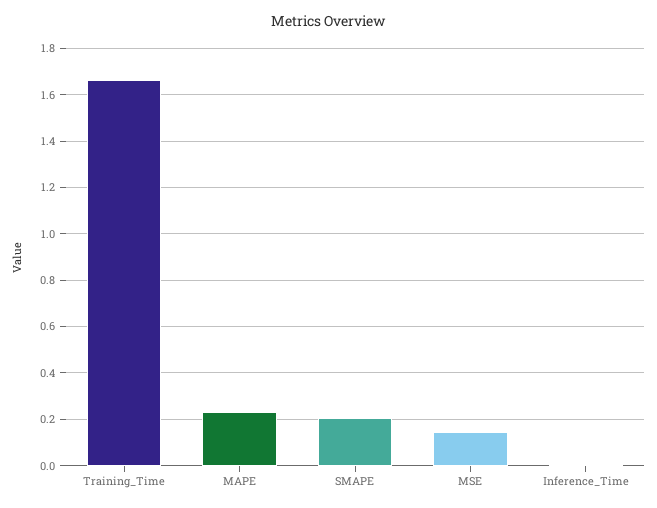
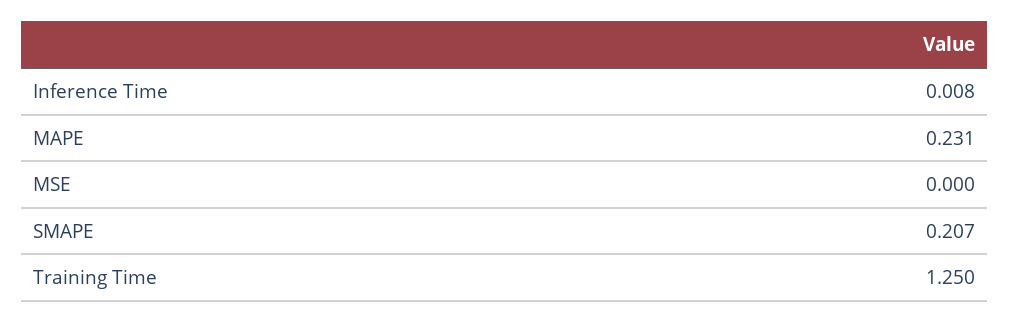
  {
-   "Training_Time": 1.65,
+   "Training_Time": 1.25,
    "MAPE": 0.231,
    "SMAPE": 0.207,
-   "MSE": 0.15,
+   "MSE": 0,
    "Inference_Time": 0.008
  }

